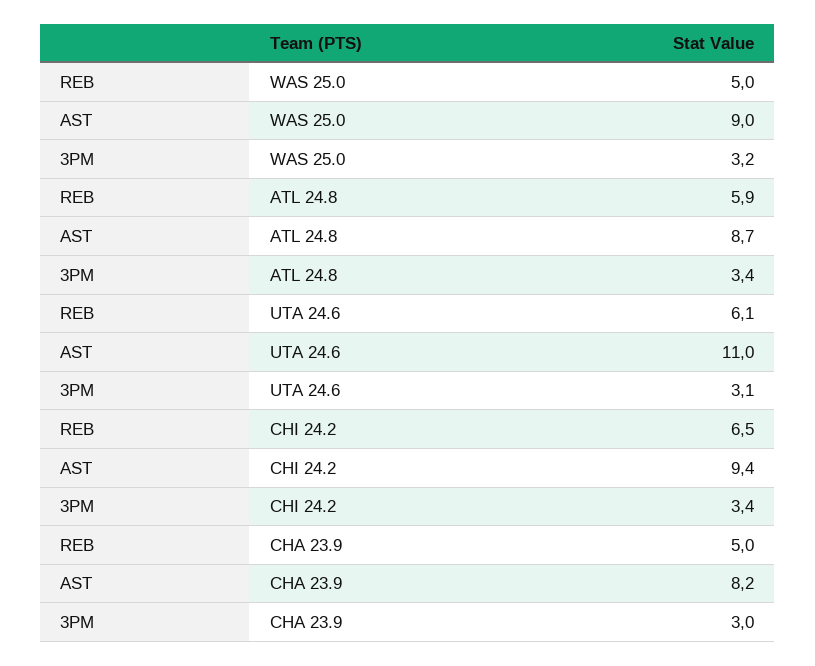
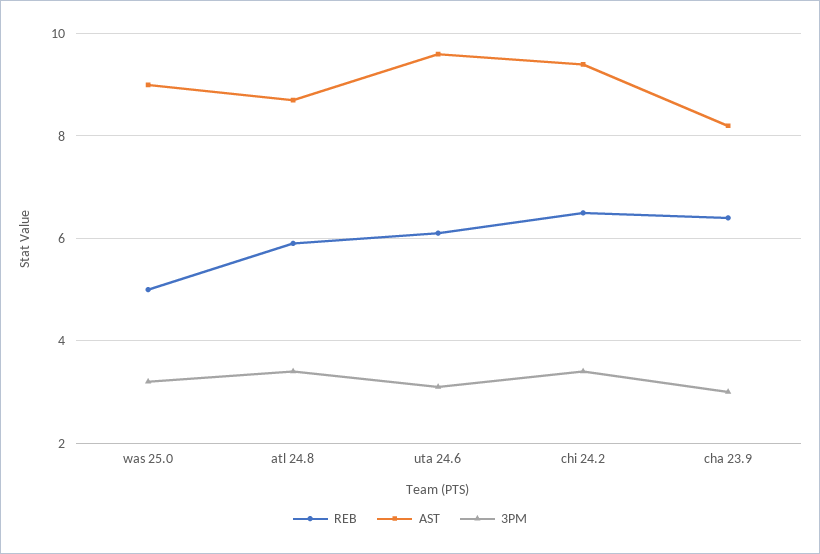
  {
    "REB": {
      "WAS 25.0": 5,
      "ATL 24.8": 5.9,
      "UTA 24.6": 6.1,
      "CHI 24.2": 6.5,
-     "CHA 23.9": 5
+     "CHA 23.9": 6.5
    },
    "AST": {
      "WAS 25.0": 9,
      "ATL 24.8": 8.7,
-     "UTA 24.6": 11,
+     "UTA 24.6": 9.5,
      "CHI 24.2": 9.4,
      "CHA 23.9": 8.2
    },
    "3PM": {
      "WAS 25.0": 3.2,
      "ATL 24.8": 3.4,
      "UTA 24.6": 3.1,
      "CHI 24.2": 3.4,
      "CHA 23.9": 3
    }
  }

